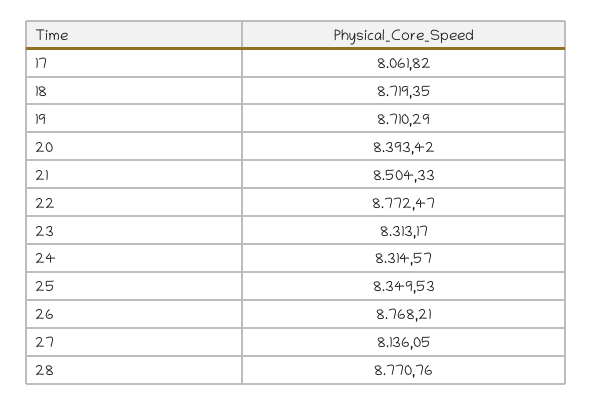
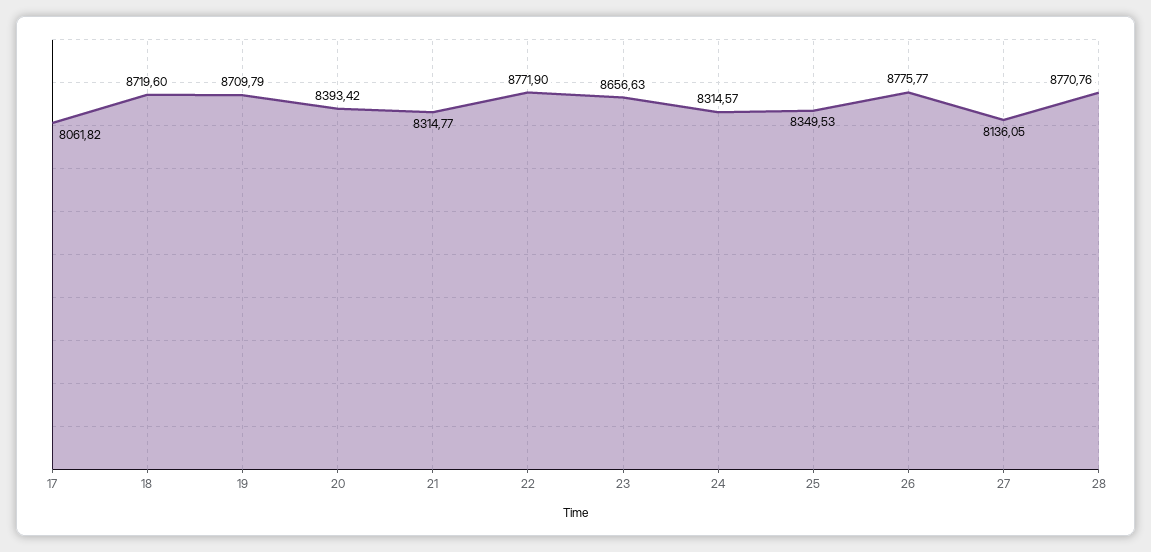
  {
    "17": 8061.82,
-   "18": 8719.35,
+   "18": 8719.6,
-   "19": 8710.29,
+   "19": 8709.79,
    "20": 8393.42,
-   "21": 8504.33,
+   "21": 8314.77,
-   "22": 8772.47,
+   "22": 8771.9,
-   "23": 8313.17,
+   "23": 8656.63,
    "24": 8314.57,
    "25": 8349.53,
-   "26": 8768.21,
+   "26": 8775.77,
    "27": 8136.05,
    "28": 8770.76
  }

